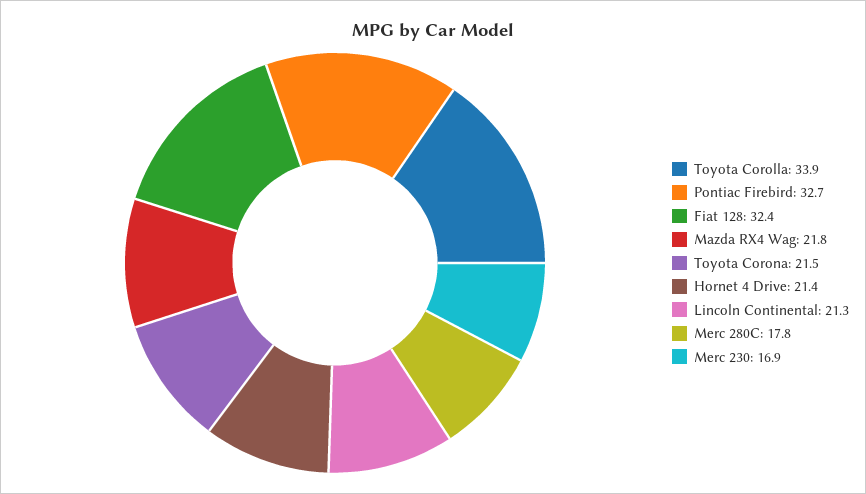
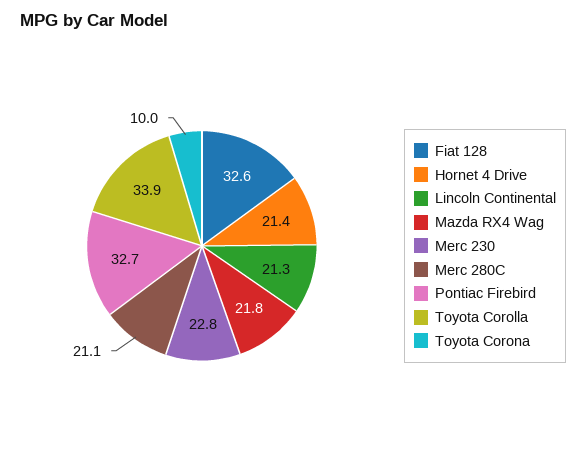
  {
    "Toyota Corolla": 33.9,
    "Pontiac Firebird": 32.7,
-   "Fiat 128": 32.4,
+   "Fiat 128": 32.6,
    "Mazda RX4 Wag": 21.8,
-   "Toyota Corona": 21.5,
+   "Toyota Corona": 10,
    "Hornet 4 Drive": 21.4,
    "Lincoln Continental": 21.3,
-   "Merc 280C": 17.8,
+   "Merc 280C": 21.1,
-   "Merc 230": 16.9
+   "Merc 230": 22.8
  }

